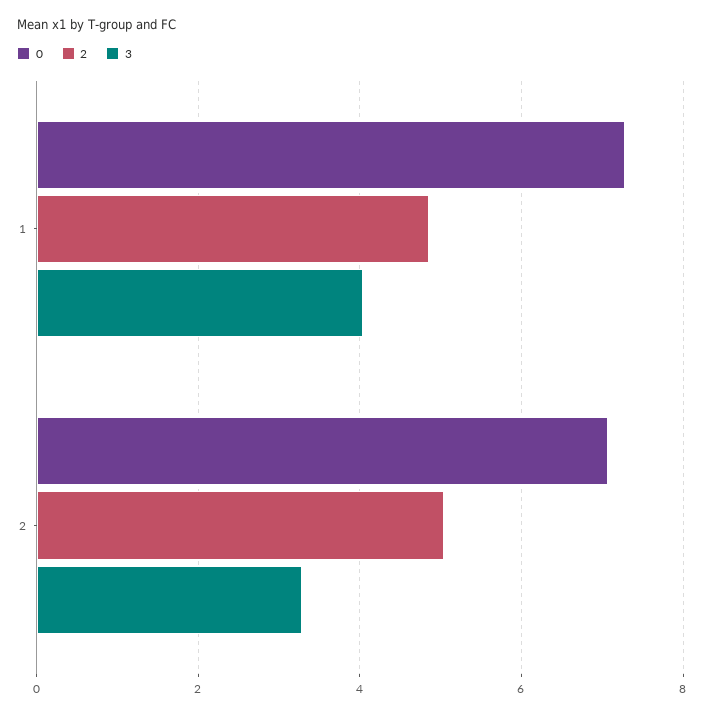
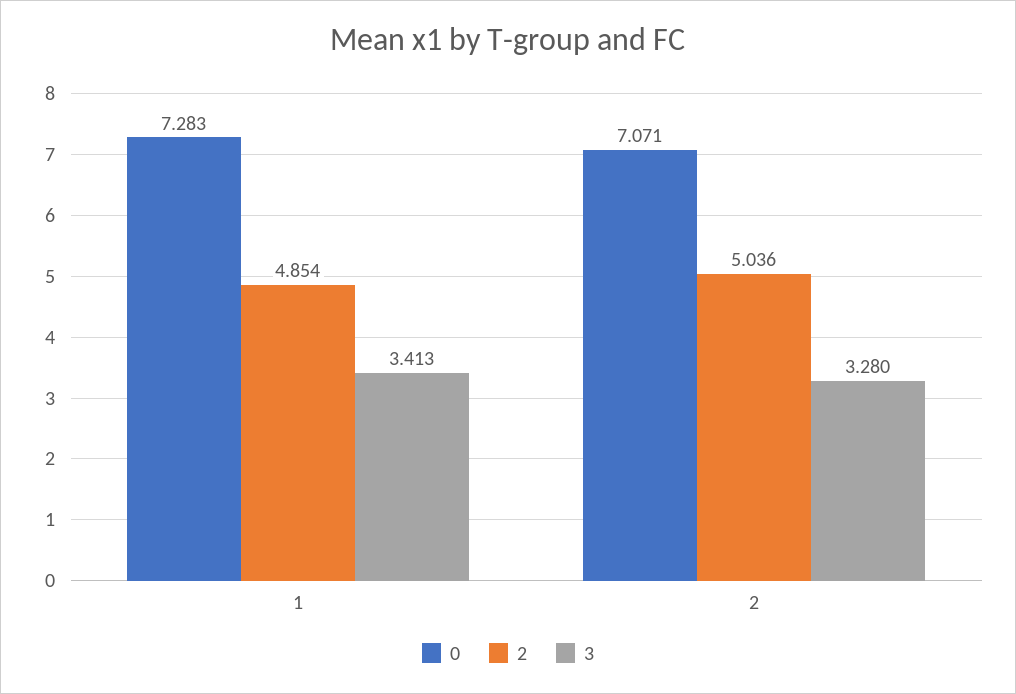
  {
    "0": {
      "1": 7.283,
      "2": 7.071
    },
    "2": {
      "1": 4.854,
      "2": 5.036
    },
    "3": {
-     "1": 4,
+     "1": 3.413,
      "2": 3.28
    }
  }

